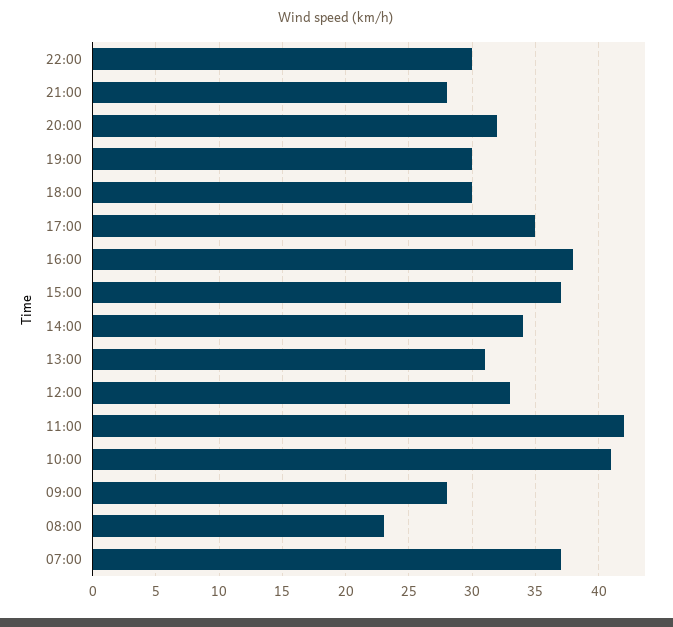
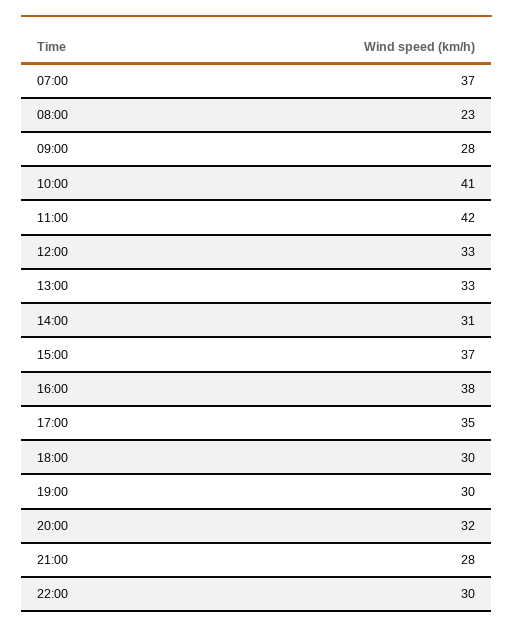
  {
    "22:00": 30,
    "21:00": 28,
    "20:00": 32,
    "19:00": 30,
    "18:00": 30,
    "17:00": 35,
    "16:00": 38,
    "15:00": 37,
-   "14:00": 34,
+   "14:00": 31,
-   "13:00": 31,
+   "13:00": 33,
    "12:00": 33,
    "11:00": 42,
    "10:00": 41,
    "09:00": 28,
    "08:00": 23,
    "07:00": 37
  }

